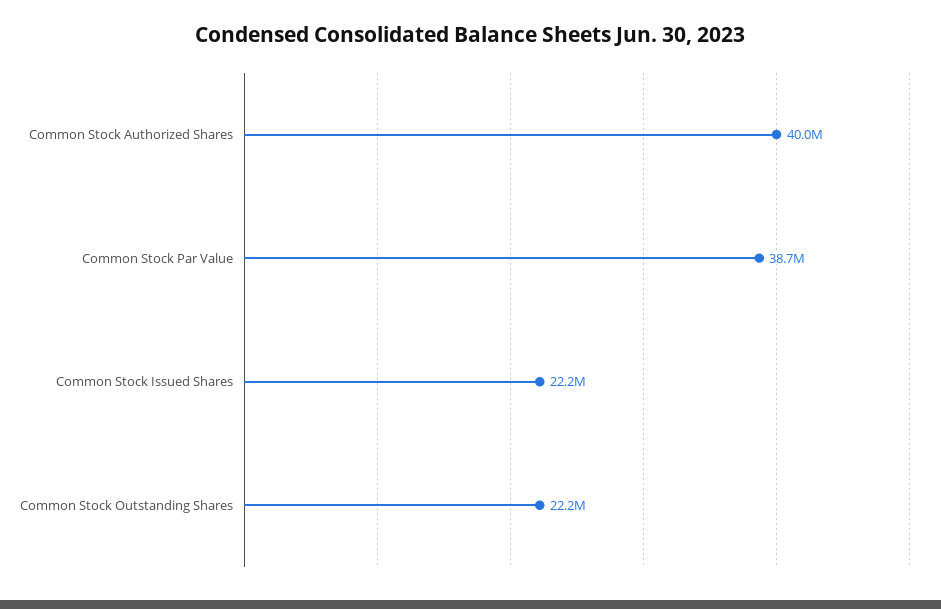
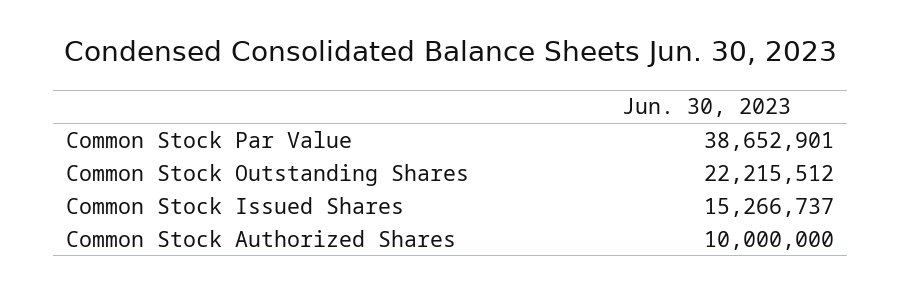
  {
-   "Common Stock Authorized Shares": 40000000,
+   "Common Stock Authorized Shares": 10000000,
    "Common Stock Par Value": 38652901,
-   "Common Stock Issued Shares": 22200000,
+   "Common Stock Issued Shares": 15266737,
    "Common Stock Outstanding Shares": 22215512
  }

